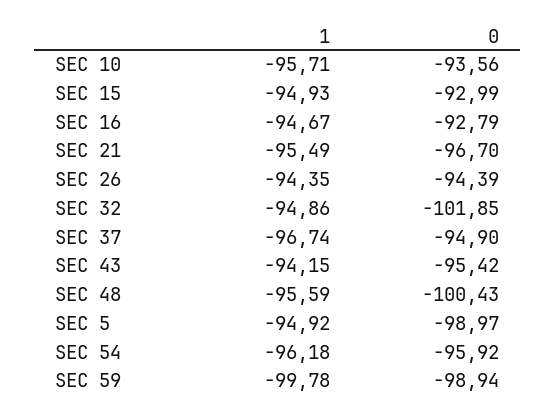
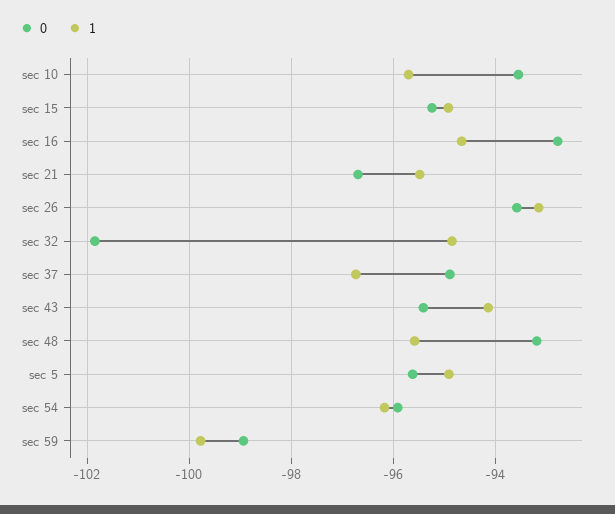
  {
    "1": {
      "SEC 10": -95.71,
      "SEC 15": -94.93,
      "SEC 16": -94.67,
      "SEC 21": -95.49,
-     "SEC 26": -94.35,
+     "SEC 26": -93.2,
      "SEC 32": -94.86,
      "SEC 37": -96.74,
      "SEC 43": -94.15,
      "SEC 48": -95.59,
      "SEC 5": -94.92,
      "SEC 54": -96.18,
      "SEC 59": -99.78
    },
    "0": {
      "SEC 10": -93.56,
-     "SEC 15": -92.99,
+     "SEC 15": -95.2,
      "SEC 16": -92.79,
      "SEC 21": -96.7,
-     "SEC 26": -94.39,
+     "SEC 26": -93.6,
      "SEC 32": -101.85,
      "SEC 37": -94.9,
      "SEC 43": -95.42,
-     "SEC 48": -100.43,
+     "SEC 48": -93.2,
-     "SEC 5": -98.97,
+     "SEC 5": -95.6,
      "SEC 54": -95.92,
      "SEC 59": -98.94
    }
  }

